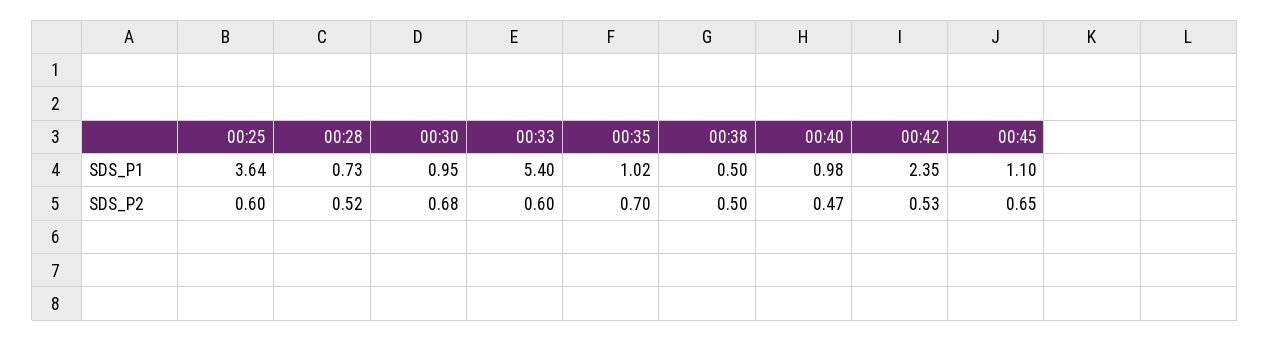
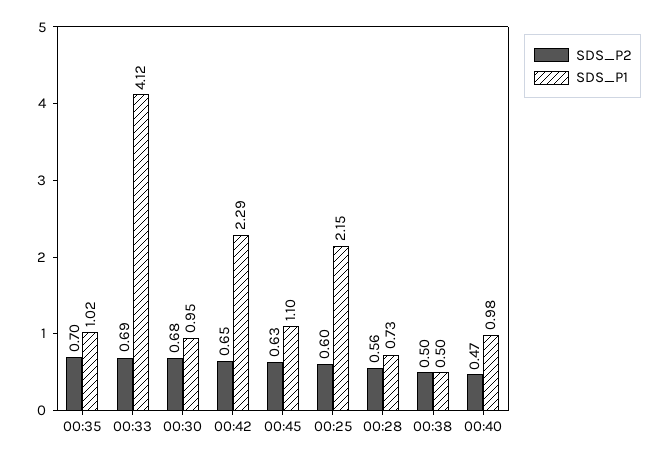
  {
    "SDS_P1": {
-     "00:25": 3.64,
+     "00:25": 2.15,
      "00:28": 0.73,
      "00:30": 0.95,
-     "00:33": 5.4,
+     "00:33": 4.12,
      "00:35": 1.02,
      "00:38": 0.5,
      "00:40": 0.98,
-     "00:42": 2.35,
+     "00:42": 2.29,
      "00:45": 1.1
    },
    "SDS_P2": {
      "00:25": 0.6,
-     "00:28": 0.52,
+     "00:28": 0.56,
      "00:30": 0.68,
-     "00:33": 0.6,
+     "00:33": 0.69,
      "00:35": 0.7,
      "00:38": 0.5,
      "00:40": 0.47,
-     "00:42": 0.53,
+     "00:42": 0.65,
-     "00:45": 0.65
+     "00:45": 0.63
    }
  }

